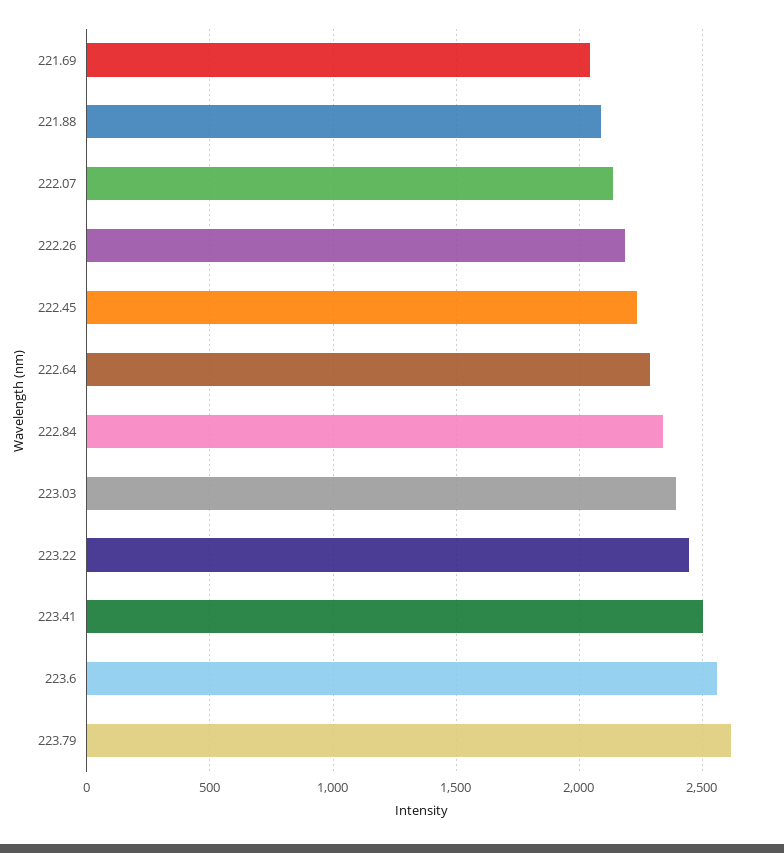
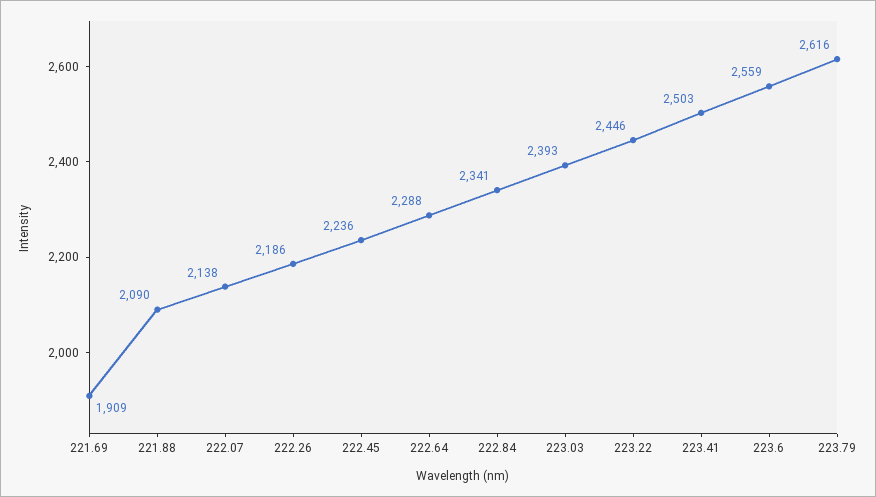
  {
-   "221.69": 2050,
+   "221.69": 1909,
    "221.88": 2090,
    "222.07": 2138,
    "222.26": 2186,
    "222.45": 2236,
    "222.64": 2288,
    "222.84": 2341,
    "223.03": 2393,
    "223.22": 2446,
    "223.41": 2503,
    "223.6": 2559,
    "223.79": 2616
  }

